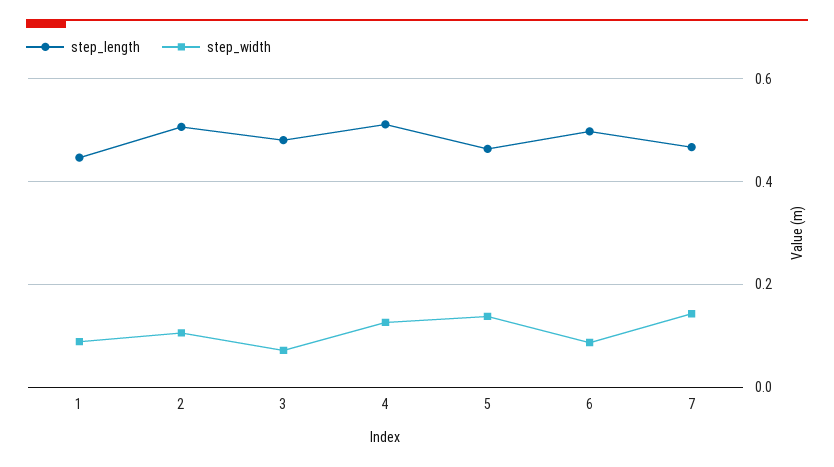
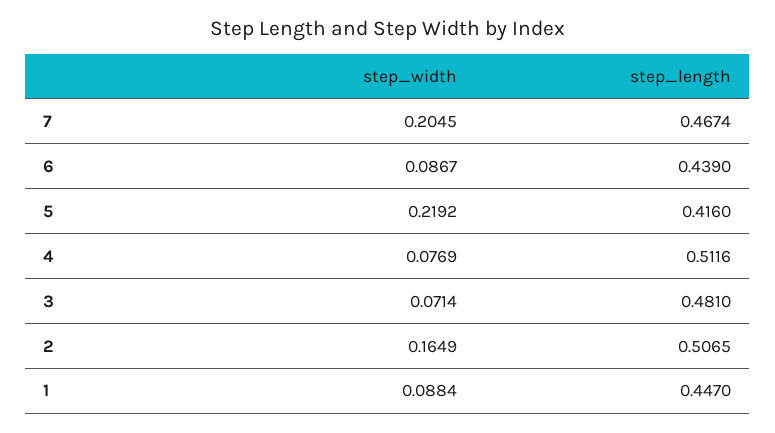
  {
    "step_length": {
      "1": 0.447,
      "2": 0.5065,
      "3": 0.481,
      "4": 0.5116,
-     "5": 0.46,
+     "5": 0.416,
-     "6": 0.5,
+     "6": 0.439,
      "7": 0.4674
    },
    "step_width": {
      "1": 0.0884,
-     "2": 0.1,
+     "2": 0.1649,
      "3": 0.0714,
-     "4": 0.12,
+     "4": 0.0769,
-     "5": 0.14,
+     "5": 0.2192,
      "6": 0.0867,
-     "7": 0.14
+     "7": 0.2045
    }
  }

